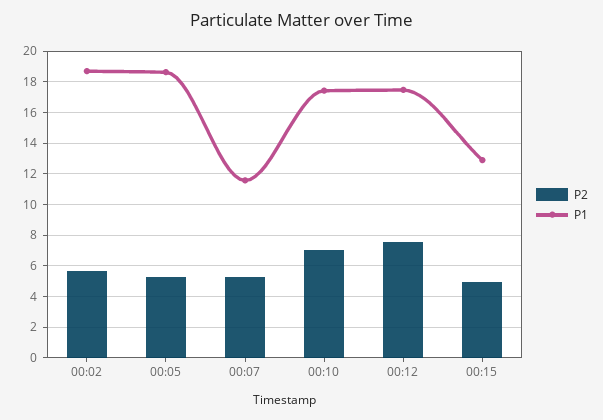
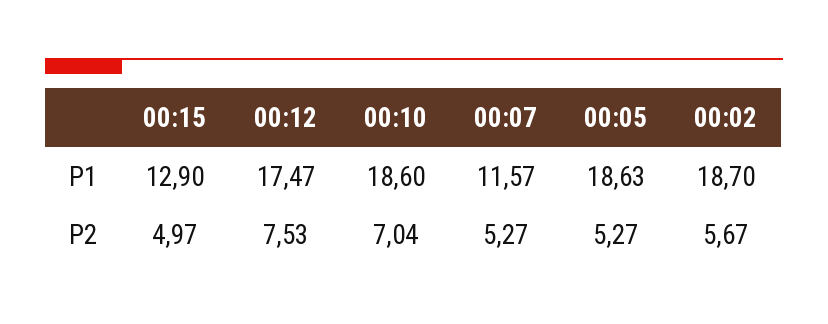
  {
    "P2": {
      "00:02": 5.67,
      "00:05": 5.27,
      "00:07": 5.27,
      "00:10": 7.04,
      "00:12": 7.53,
      "00:15": 4.97
    },
    "P1": {
      "00:02": 18.7,
      "00:05": 18.63,
      "00:07": 11.57,
-     "00:10": 17.5,
+     "00:10": 18.6,
      "00:12": 17.47,
      "00:15": 12.9
    }
  }

